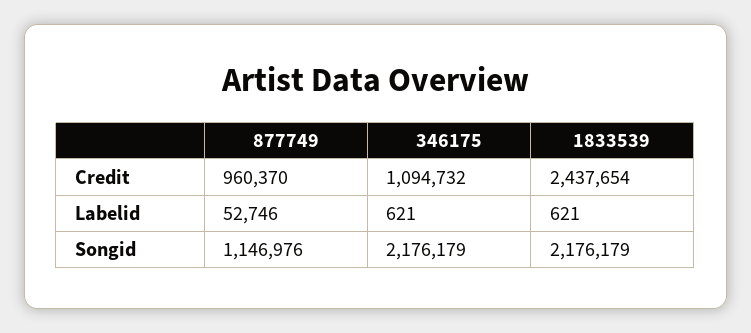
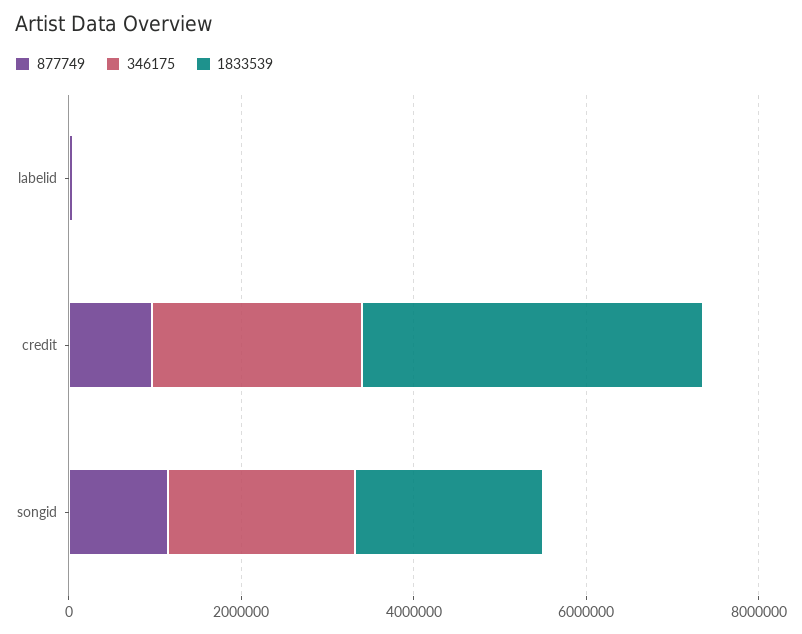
  {
    "877749": {
      "Credit": 960370,
      "Labelid": 52746,
      "Songid": 1146976
    },
    "346175": {
-     "Credit": 1094732,
+     "Credit": 2500000,
      "Labelid": 621,
      "Songid": 2176179
    },
    "1833539": {
-     "Credit": 2437654,
+     "Credit": 4000000,
      "Labelid": 621,
      "Songid": 2176179
    }
  }

